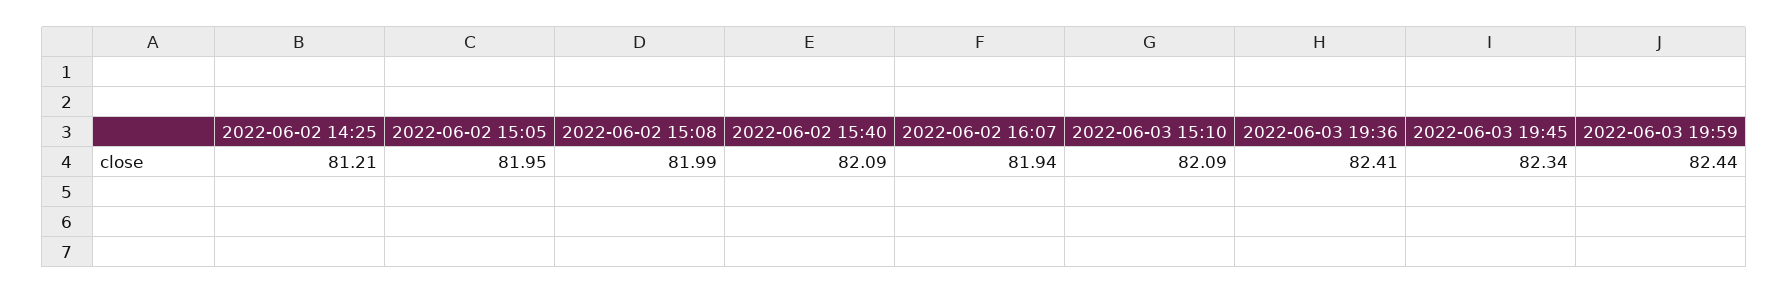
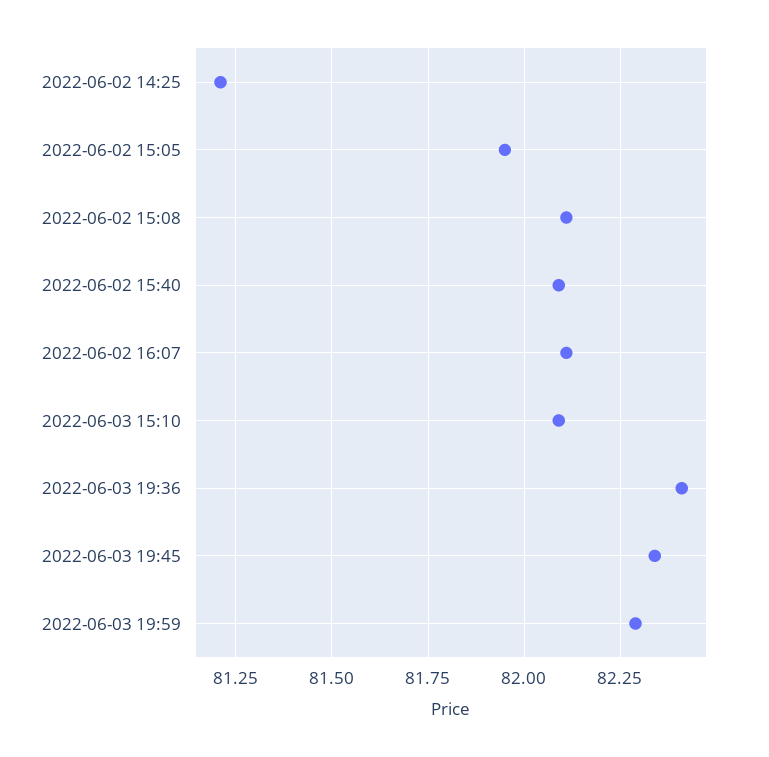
  {
    "2022-06-02 14:25": 81.21,
    "2022-06-02 15:05": 81.95,
-   "2022-06-02 15:08": 81.99,
+   "2022-06-02 15:08": 82.1,
    "2022-06-02 15:40": 82.09,
-   "2022-06-02 16:07": 81.94,
+   "2022-06-02 16:07": 82.1,
    "2022-06-03 15:10": 82.09,
    "2022-06-03 19:36": 82.41,
    "2022-06-03 19:45": 82.34,
-   "2022-06-03 19:59": 82.44
+   "2022-06-03 19:59": 82.3
  }

